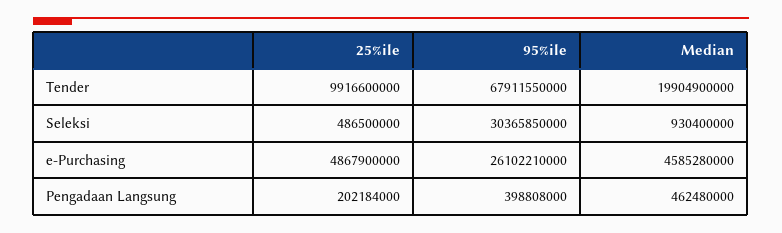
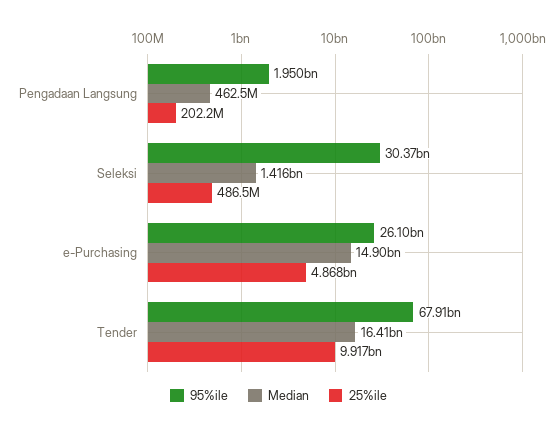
  {
    "25%ile": {
      "Tender": 9916600000,
      "Seleksi": 486500000,
      "e-Purchasing": 4867900000,
      "Pengadaan Langsung": 202184000
    },
    "95%ile": {
      "Tender": 67911550000,
      "Seleksi": 30365850000,
      "e-Purchasing": 26102210000,
-     "Pengadaan Langsung": 398808000
+     "Pengadaan Langsung": 1950000000
    },
    "Median": {
-     "Tender": 19904900000,
+     "Tender": 16410000000,
-     "Seleksi": 930400000,
+     "Seleksi": 1416000000,
-     "e-Purchasing": 4585280000,
+     "e-Purchasing": 14900000000,
      "Pengadaan Langsung": 462480000
    }
  }

